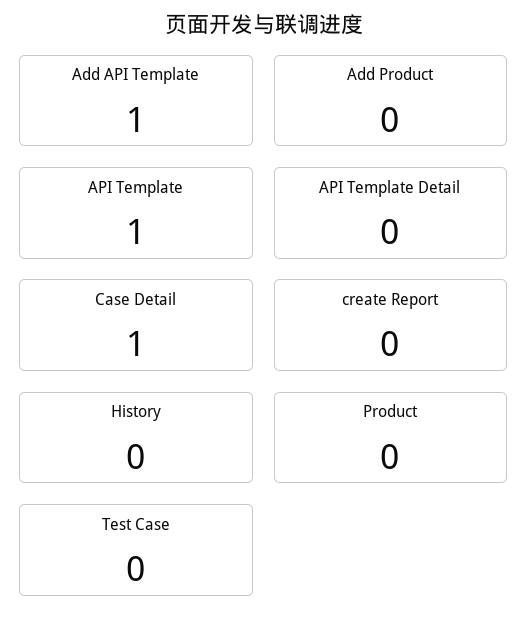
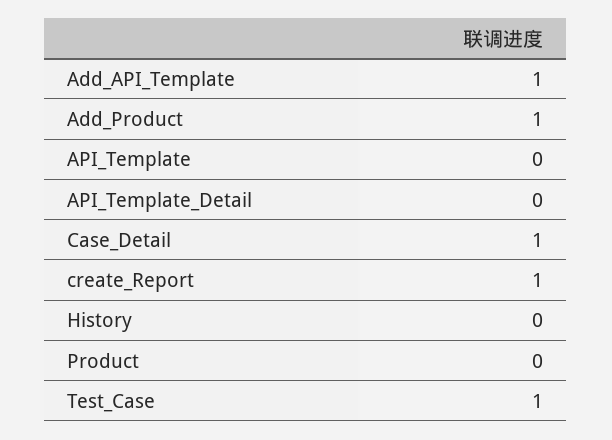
  {
    "Add API Template": 1,
-   "Add Product": 0,
+   "Add Product": 1,
-   "API Template": 1,
+   "API Template": 0,
    "API Template Detail": 0,
    "Case Detail": 1,
-   "create Report": 0,
+   "create Report": 1,
    "History": 0,
    "Product": 0,
-   "Test Case": 0
+   "Test Case": 1
  }

